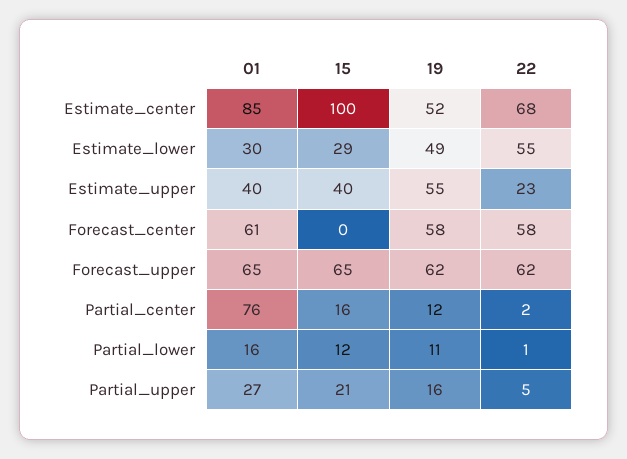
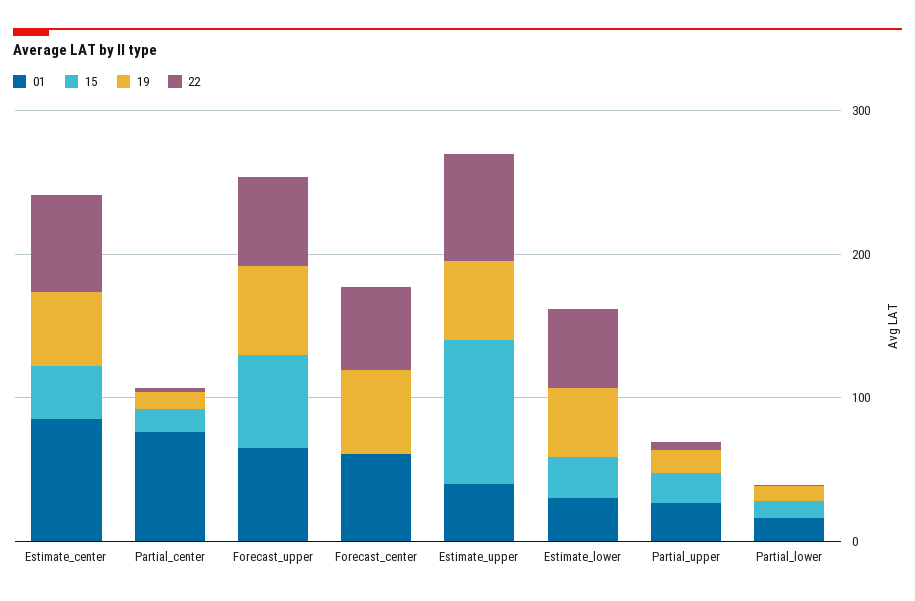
  {
    "01": {
      "Estimate_center": 85,
      "Estimate_lower": 30,
      "Estimate_upper": 40,
      "Forecast_center": 61,
      "Forecast_upper": 65,
      "Partial_center": 76,
      "Partial_lower": 16,
      "Partial_upper": 27
    },
    "15": {
-     "Estimate_center": 100,
+     "Estimate_center": 40,
      "Estimate_lower": 29,
-     "Estimate_upper": 40,
+     "Estimate_upper": 100,
      "Forecast_center": 0,
      "Forecast_upper": 65,
      "Partial_center": 16,
      "Partial_lower": 12,
      "Partial_upper": 21
    },
    "19": {
      "Estimate_center": 52,
      "Estimate_lower": 49,
      "Estimate_upper": 55,
      "Forecast_center": 58,
      "Forecast_upper": 62,
      "Partial_center": 12,
      "Partial_lower": 11,
      "Partial_upper": 16
    },
    "22": {
      "Estimate_center": 68,
      "Estimate_lower": 55,
-     "Estimate_upper": 23,
+     "Estimate_upper": 80,
      "Forecast_center": 58,
      "Forecast_upper": 62,
      "Partial_center": 2,
      "Partial_lower": 1,
      "Partial_upper": 5
    }
  }

